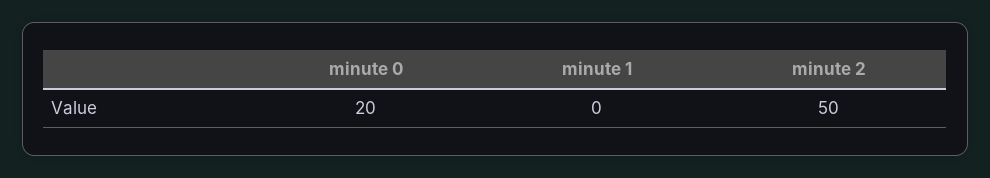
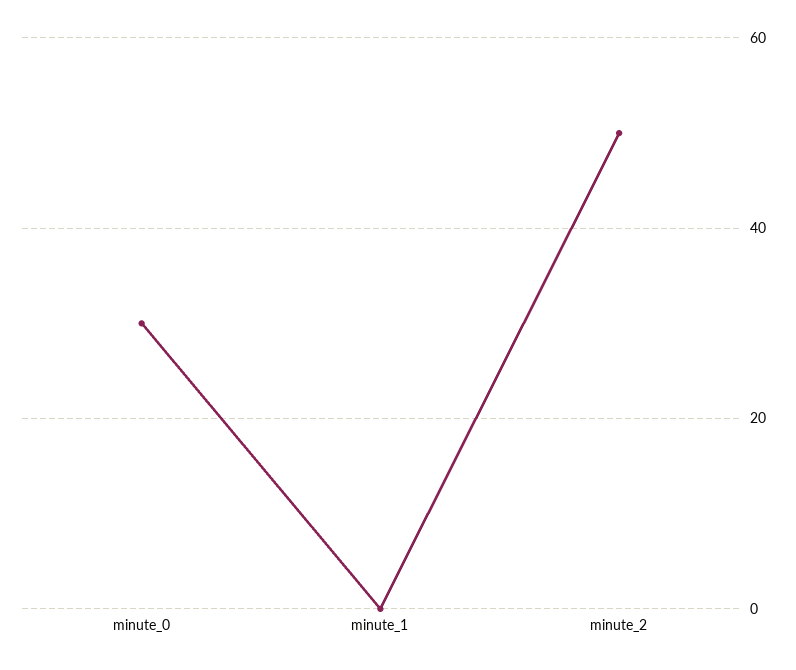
  {
-   "minute 0": 20,
+   "minute 0": 30,
    "minute 1": 0,
    "minute 2": 50
  }

